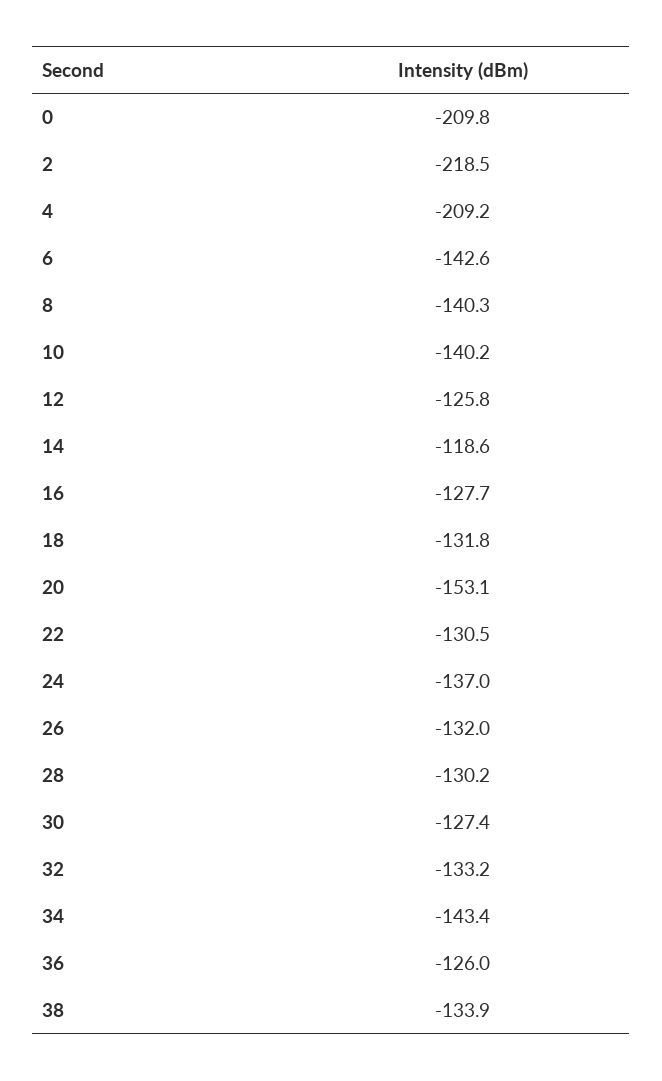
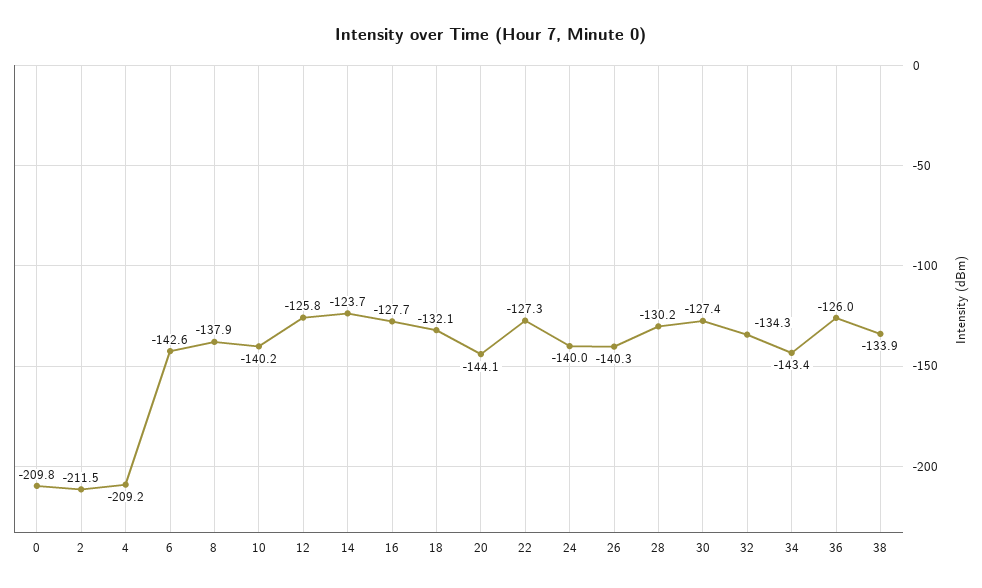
  {
    "0": -209.8,
-   "2": -218.5,
+   "2": -211.5,
    "4": -209.2,
    "6": -142.6,
-   "8": -140.3,
+   "8": -137.9,
    "10": -140.2,
    "12": -125.8,
-   "14": -118.6,
+   "14": -123.7,
    "16": -127.7,
-   "18": -131.8,
+   "18": -132.1,
-   "20": -153.1,
+   "20": -144.1,
-   "22": -130.5,
+   "22": -127.3,
-   "24": -137,
+   "24": -140,
-   "26": -132,
+   "26": -140.3,
    "28": -130.2,
    "30": -127.4,
-   "32": -133.2,
+   "32": -134.3,
    "34": -143.4,
    "36": -126,
    "38": -133.9
  }

